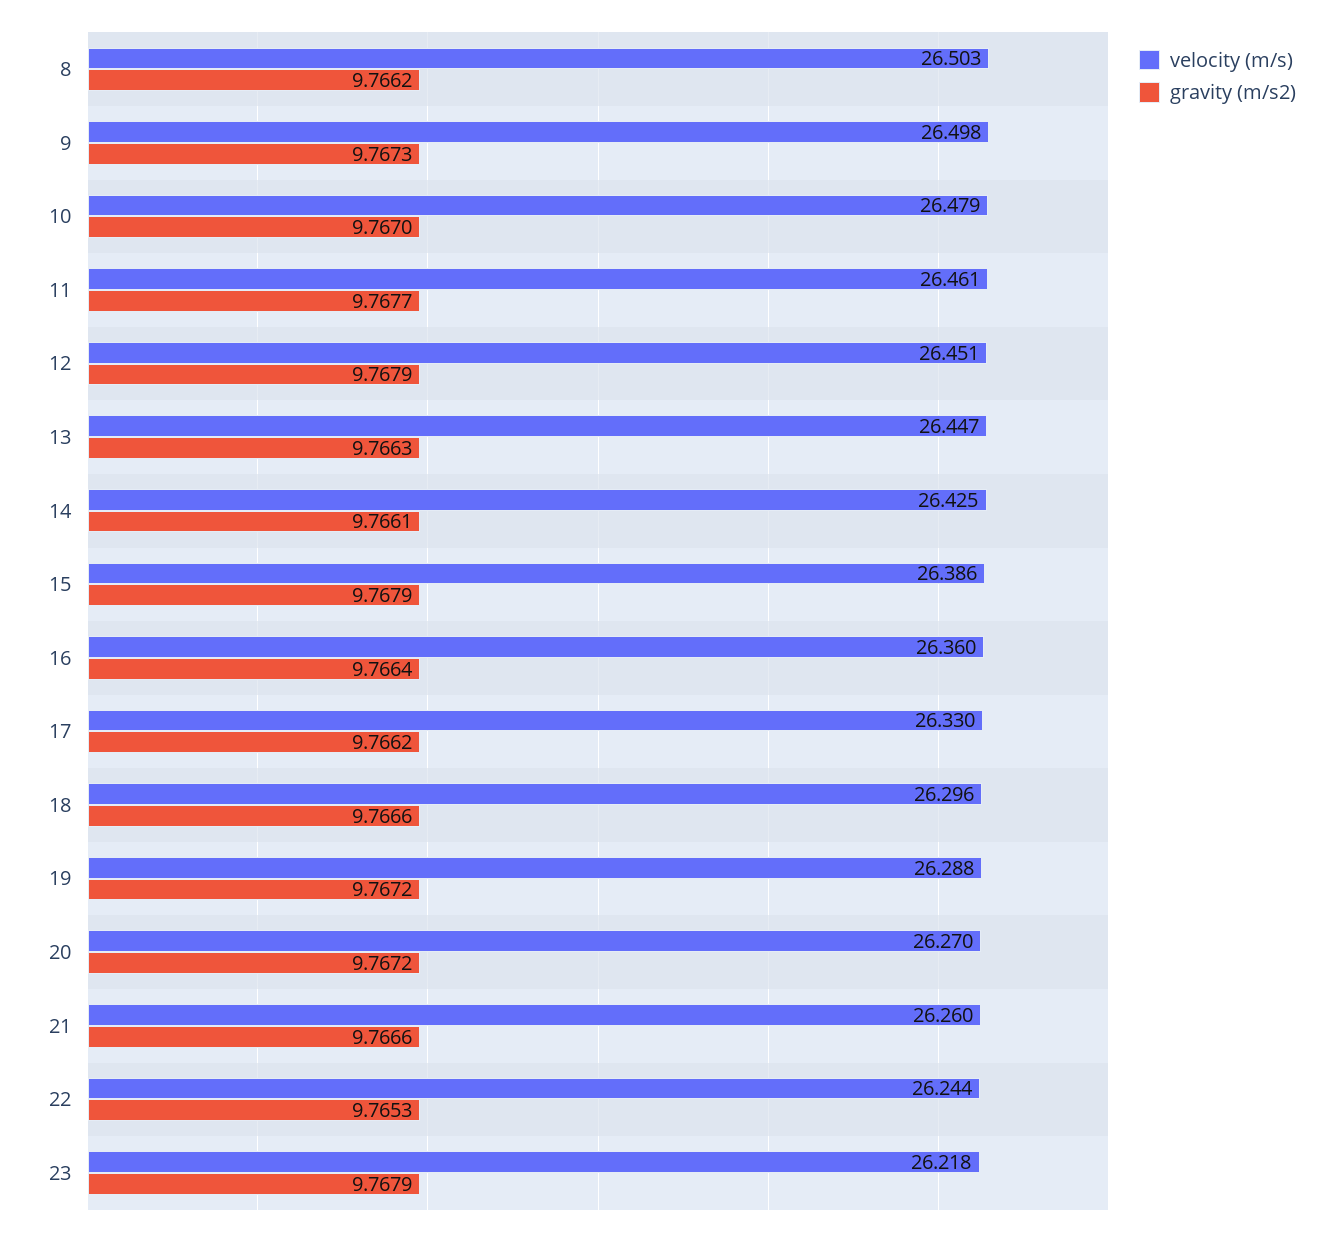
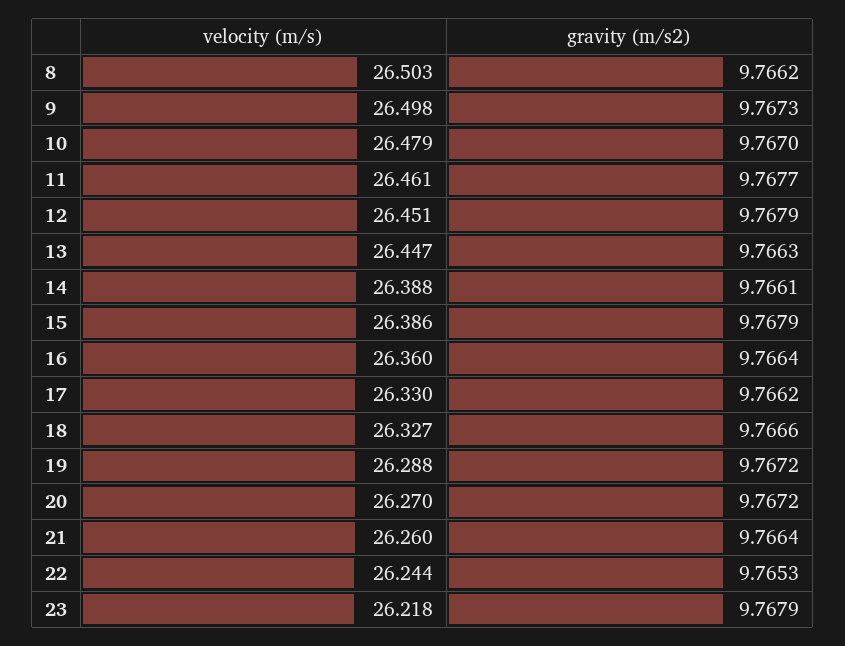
  {
    "velocity (m/s)": {
      "8": 26.503,
      "9": 26.498,
      "10": 26.479,
      "11": 26.461,
      "12": 26.451,
      "13": 26.447,
-     "14": 26.425,
+     "14": 26.388,
      "15": 26.386,
      "16": 26.36,
      "17": 26.33,
-     "18": 26.296,
+     "18": 26.327,
      "19": 26.288,
      "20": 26.27,
      "21": 26.26,
      "22": 26.244,
      "23": 26.218
    },
    "gravity (m/s2)": {
      "8": 9.7662,
      "9": 9.7673,
      "10": 9.767,
      "11": 9.7677,
      "12": 9.7679,
      "13": 9.7663,
      "14": 9.7661,
      "15": 9.7679,
      "16": 9.7664,
      "17": 9.7662,
      "18": 9.7666,
      "19": 9.7672,
      "20": 9.7672,
-     "21": 9.7666,
+     "21": 9.7664,
      "22": 9.7653,
      "23": 9.7679
    }
  }

